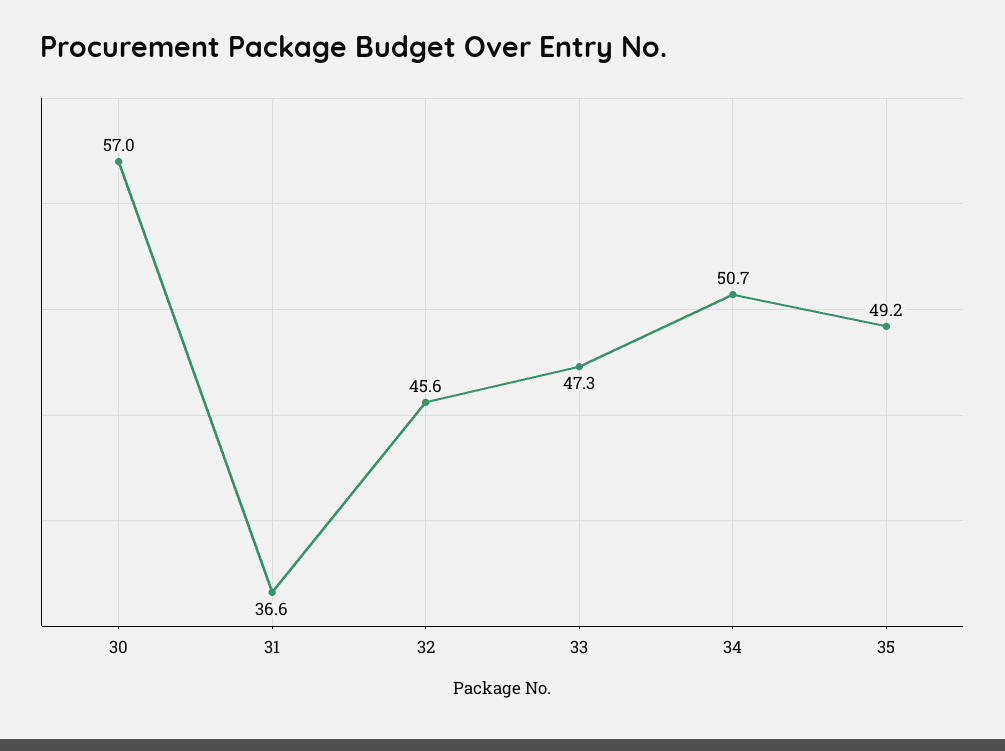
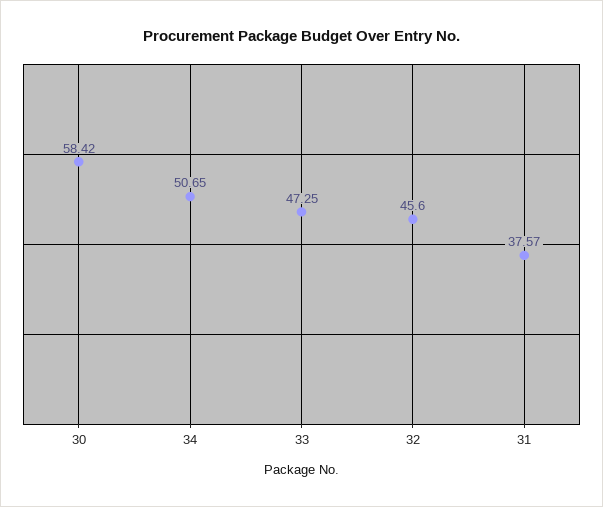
  {
-   "30": 57,
+   "30": 58.42,
-   "31": 36.6,
+   "31": 37.57,
    "32": 45.6,
    "33": 47.25,
-   "34": 50.65,
+   "34": 50.65
-   "35": 49.2
  }

